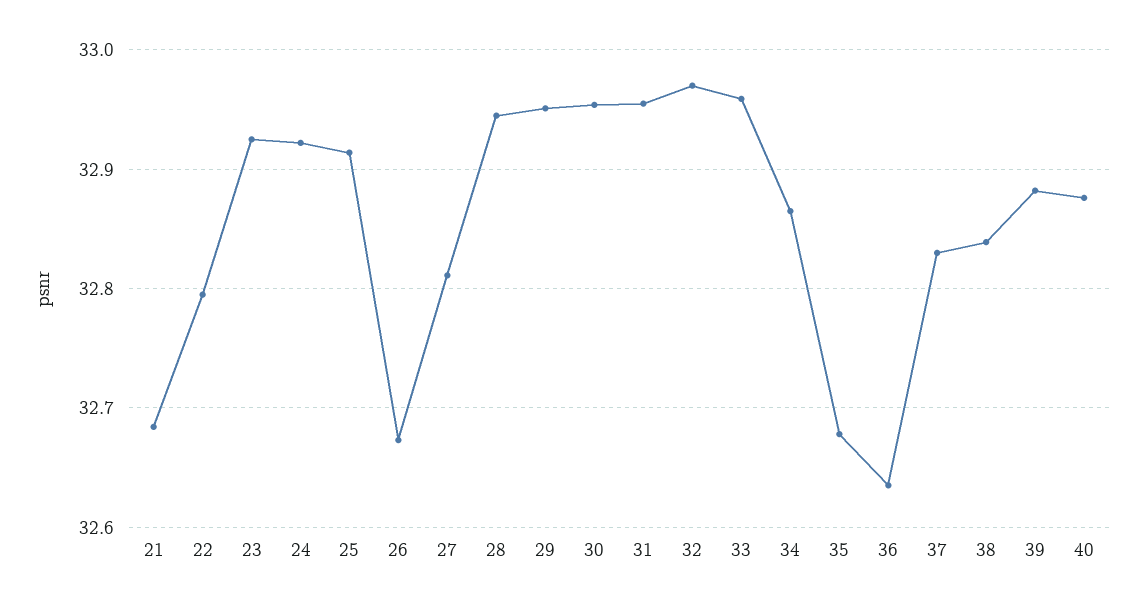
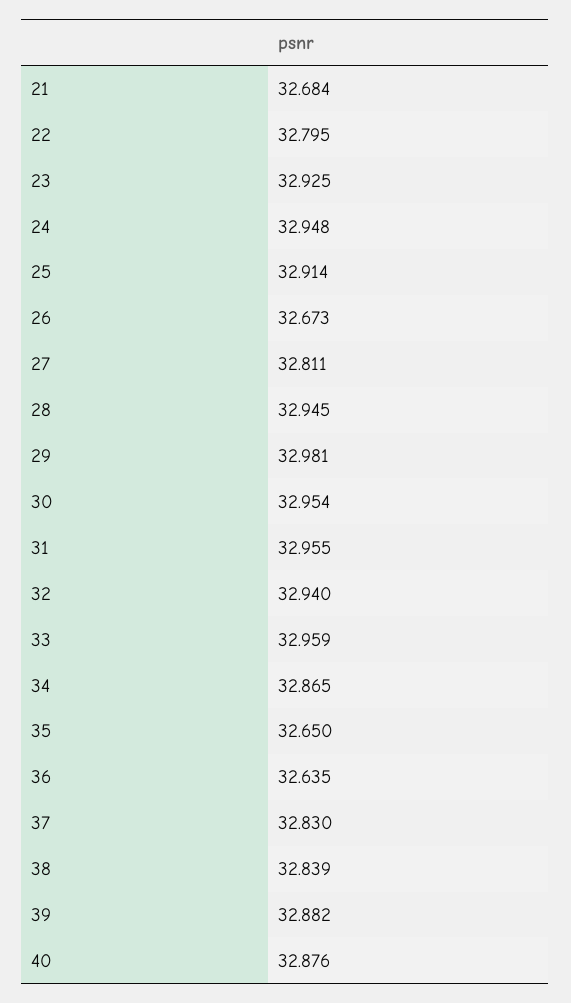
  {
    "21": 32.684,
    "22": 32.795,
    "23": 32.925,
-   "24": 32.92,
+   "24": 32.948,
    "25": 32.914,
    "26": 32.673,
    "27": 32.811,
    "28": 32.945,
-   "29": 32.95,
+   "29": 32.981,
    "30": 32.954,
    "31": 32.955,
-   "32": 32.97,
+   "32": 32.94,
    "33": 32.959,
    "34": 32.865,
-   "35": 32.68,
+   "35": 32.65,
    "36": 32.635,
    "37": 32.83,
    "38": 32.839,
    "39": 32.882,
    "40": 32.876
  }

